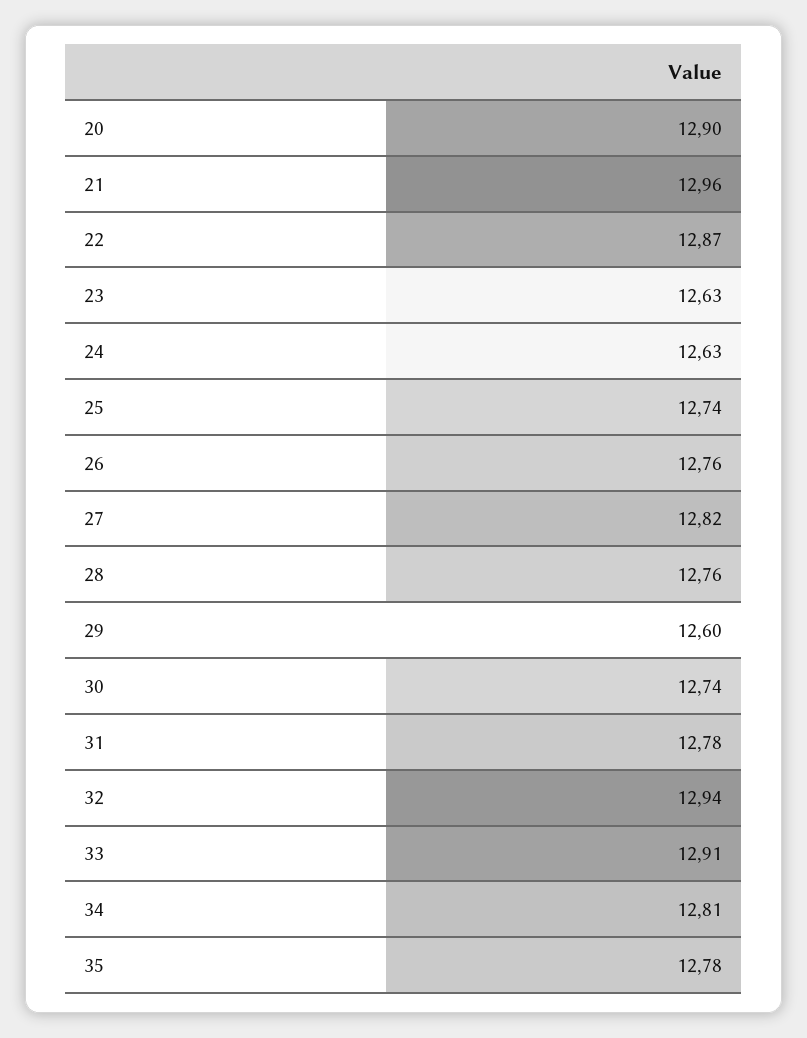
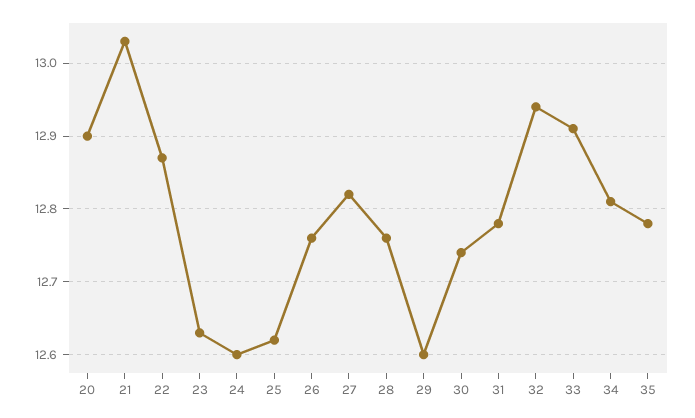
  {
    "20": 12.9,
-   "21": 12.96,
+   "21": 13.03,
    "22": 12.87,
    "23": 12.63,
-   "24": 12.63,
+   "24": 12.6,
-   "25": 12.74,
+   "25": 12.62,
    "26": 12.76,
    "27": 12.82,
    "28": 12.76,
    "29": 12.6,
    "30": 12.74,
    "31": 12.78,
    "32": 12.94,
    "33": 12.91,
    "34": 12.81,
    "35": 12.78
  }

